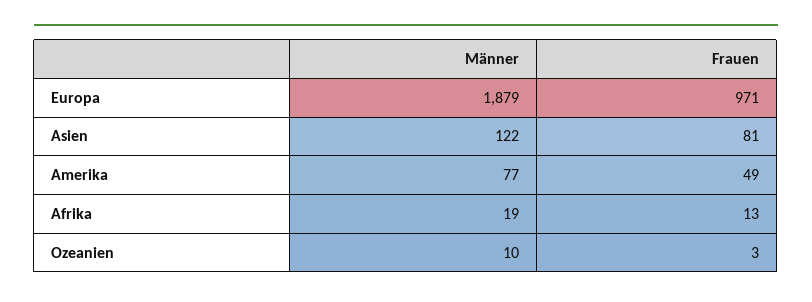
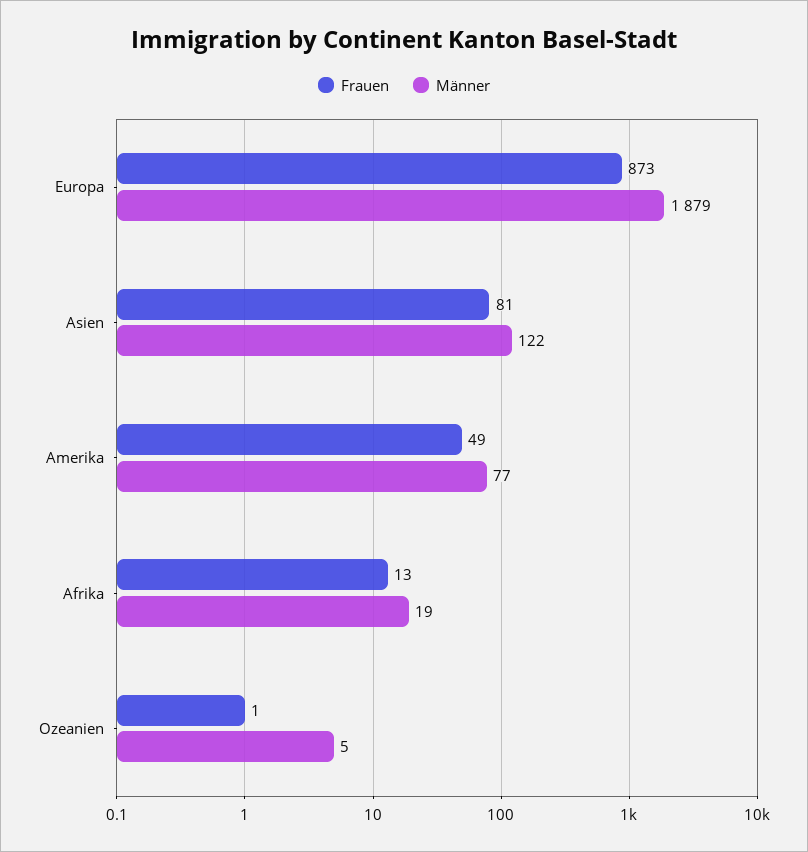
  {
    "Männer": {
      "Europa": 1879,
      "Asien": 122,
      "Amerika": 77,
      "Afrika": 19,
-     "Ozeanien": 10
+     "Ozeanien": 5
    },
    "Frauen": {
-     "Europa": 971,
+     "Europa": 873,
      "Asien": 81,
      "Amerika": 49,
      "Afrika": 13,
-     "Ozeanien": 3
+     "Ozeanien": 1
    }
  }

